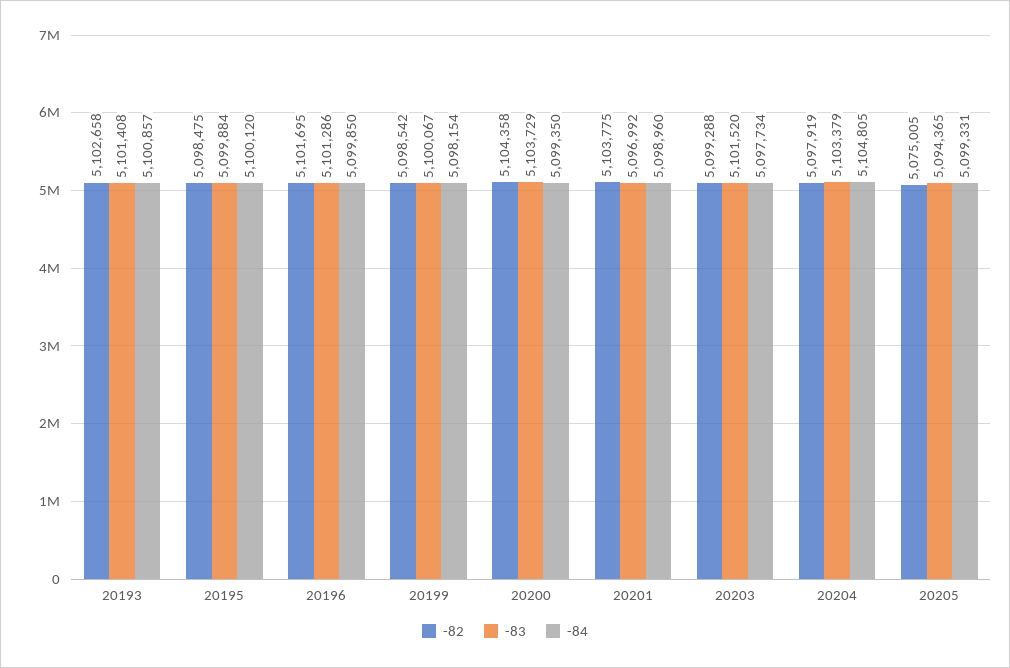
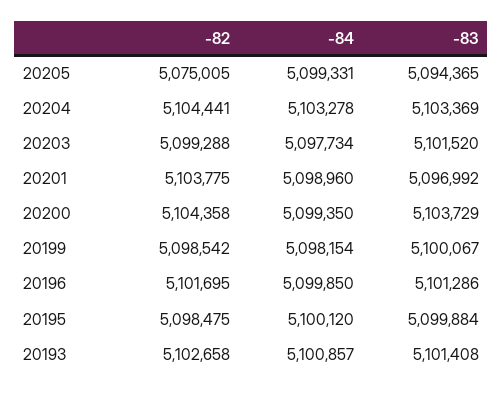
  {
    "-82": {
      "20193": 5102658,
      "20195": 5098475,
      "20196": 5101695,
      "20199": 5098542,
      "20200": 5104358,
      "20201": 5103775,
      "20203": 5099288,
-     "20204": 5097919,
+     "20204": 5104441,
      "20205": 5075005
    },
    "-83": {
      "20193": 5101408,
      "20195": 5099884,
      "20196": 5101286,
      "20199": 5100067,
      "20200": 5103729,
      "20201": 5096992,
      "20203": 5101520,
-     "20204": 5103379,
+     "20204": 5103369,
      "20205": 5094365
    },
    "-84": {
      "20193": 5100857,
      "20195": 5100120,
      "20196": 5099850,
      "20199": 5098154,
      "20200": 5099350,
      "20201": 5098960,
      "20203": 5097734,
-     "20204": 5104805,
+     "20204": 5103278,
      "20205": 5099331
    }
  }

